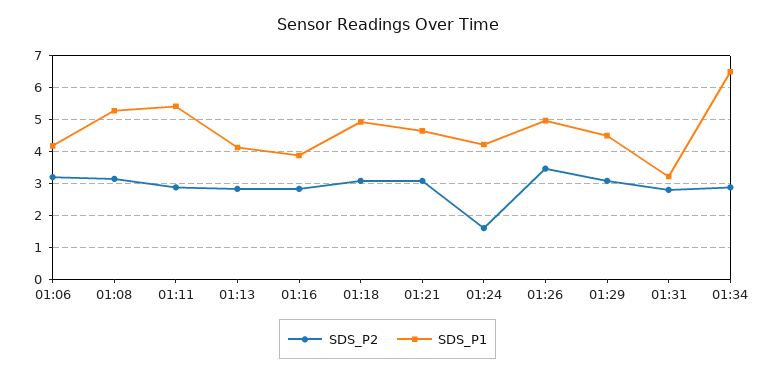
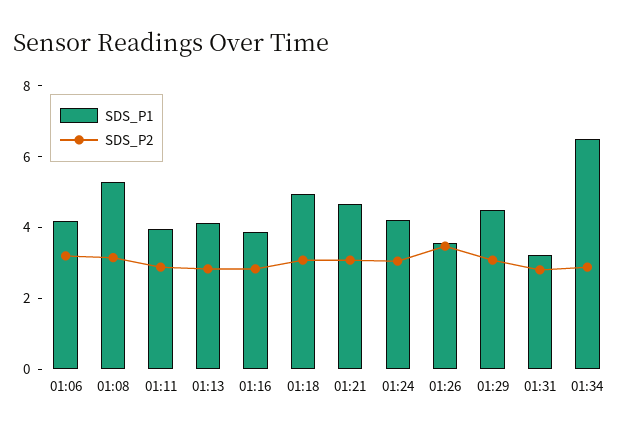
  {
    "SDS_P2": {
      "01:06": 3.2,
      "01:08": 3.2,
      "01:11": 2.8,
      "01:13": 2.8,
      "01:16": 2.8,
      "01:18": 3,
      "01:21": 3,
-     "01:24": 1.6,
+     "01:24": 3,
      "01:26": 3.4,
      "01:29": 3,
      "01:31": 2.8,
      "01:34": 2.8
    },
    "SDS_P1": {
      "01:06": 4.2,
      "01:08": 5.2,
-     "01:11": 5.4,
+     "01:11": 4,
      "01:13": 4.2,
      "01:16": 3.8,
      "01:18": 5,
      "01:21": 4.6,
      "01:24": 4.2,
-     "01:26": 5,
+     "01:26": 3.5,
      "01:29": 4.6,
      "01:31": 3.2,
      "01:34": 6.6
    }
  }

